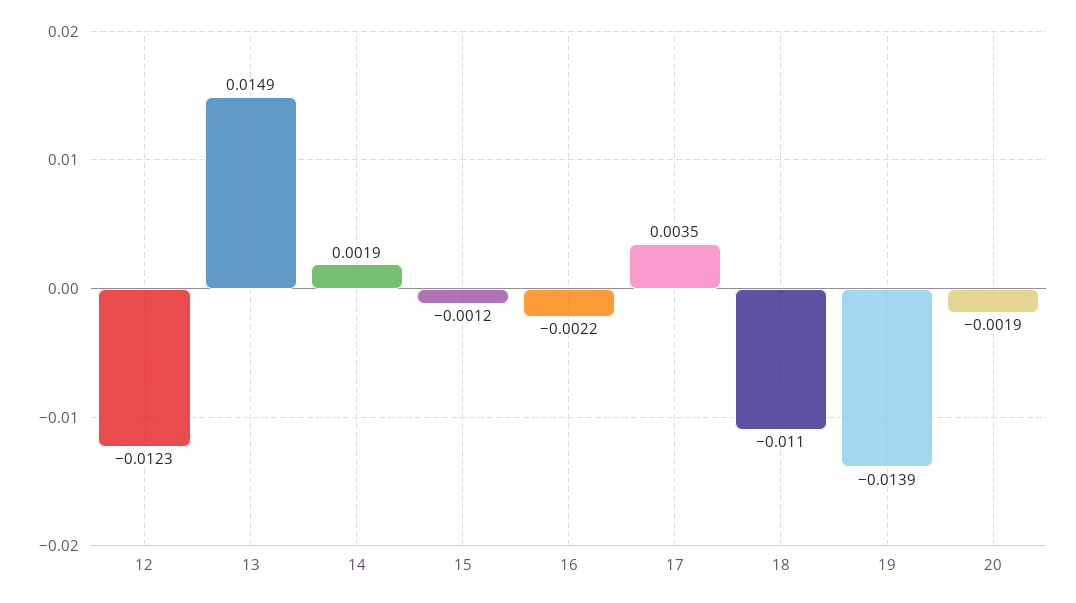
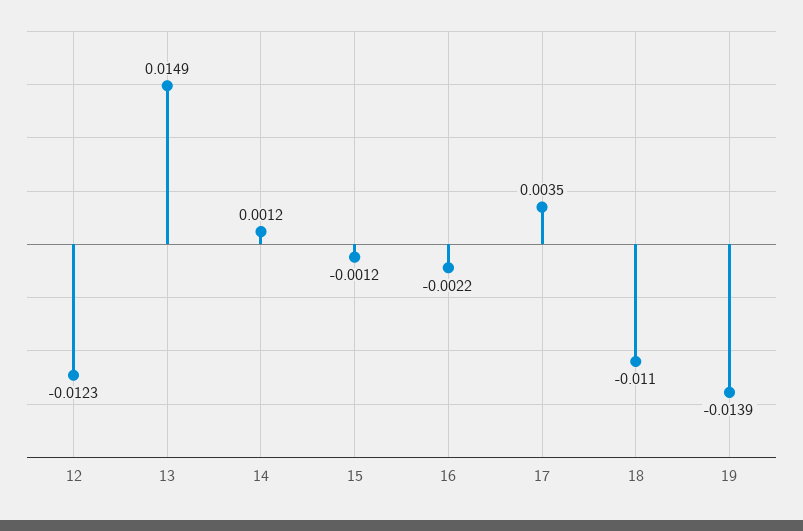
  {
    "12": -0.0123,
    "13": 0.0149,
-   "14": 0.0019,
+   "14": 0.0012,
    "15": -0.0012,
    "16": -0.0022,
    "17": 0.0035,
    "18": -0.011,
-   "19": -0.0139,
+   "19": -0.0139
-   "20": -0.0019
  }

